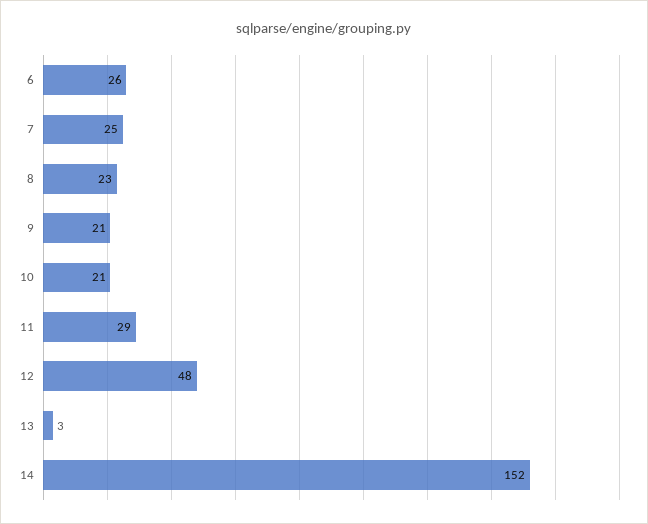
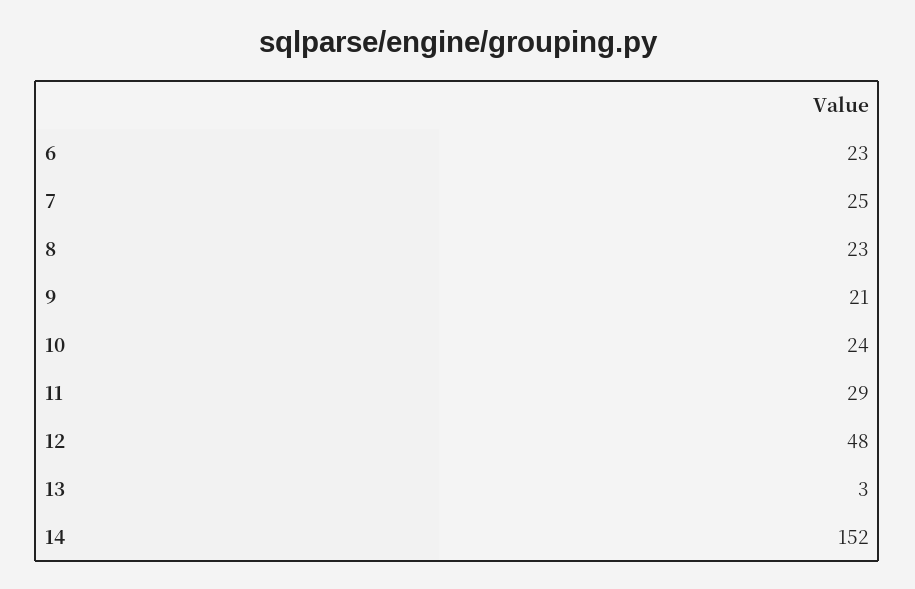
  {
-   "6": 26,
+   "6": 23,
    "7": 25,
    "8": 23,
    "9": 21,
-   "10": 21,
+   "10": 24,
    "11": 29,
    "12": 48,
    "13": 3,
    "14": 152
  }

